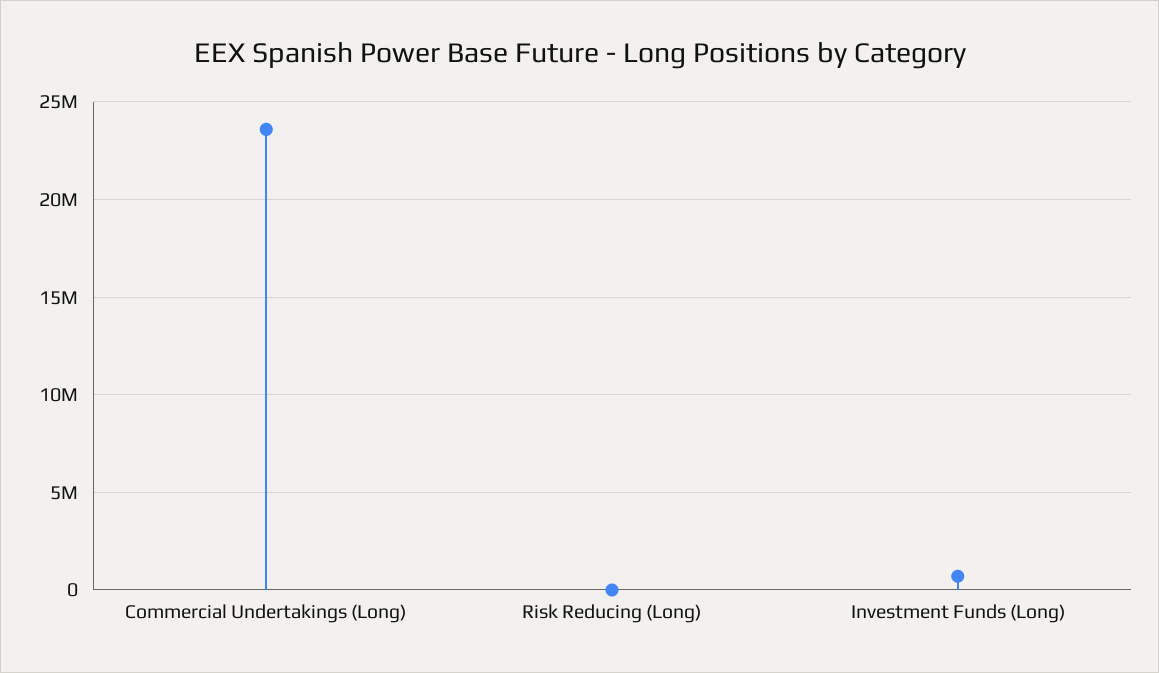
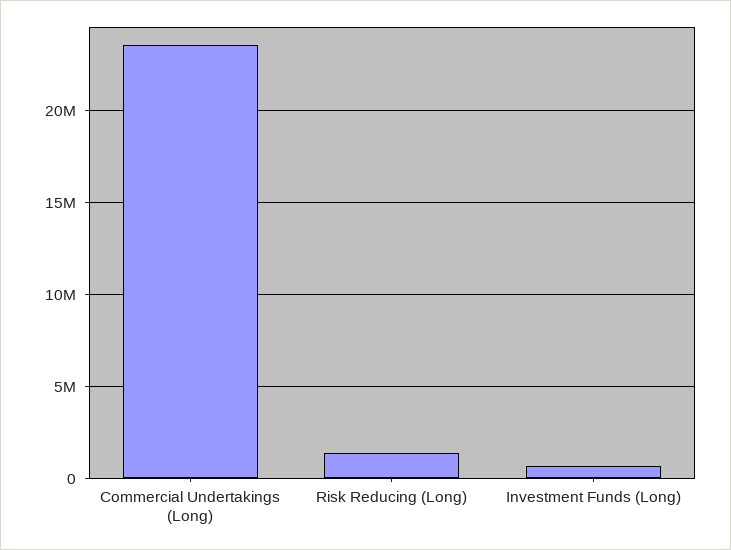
  {
    "Commercial Undertakings (Long)": 23500000,
-   "Risk Reducing (Long)": 0,
+   "Risk Reducing (Long)": 1500000,
    "Investment Funds (Long)": 500000
  }

